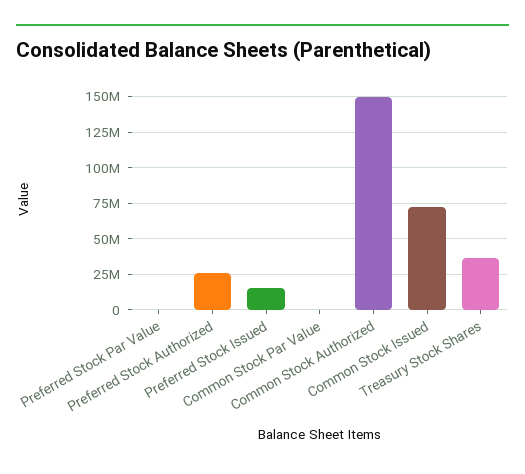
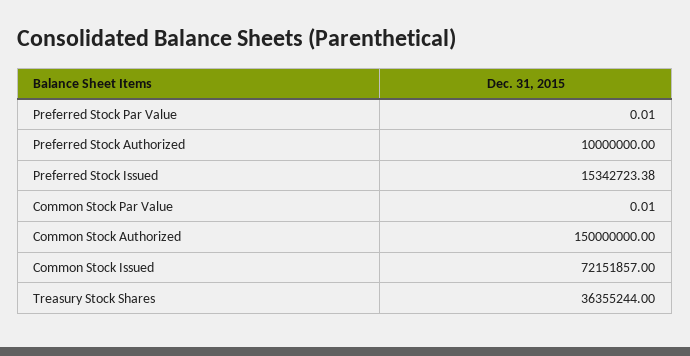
  {
    "Preferred Stock Par Value": 0.01,
-   "Preferred Stock Authorized": 25000000,
+   "Preferred Stock Authorized": 10000000,
    "Preferred Stock Issued": 15342723.38,
    "Common Stock Par Value": 0.01,
    "Common Stock Authorized": 150000000,
    "Common Stock Issued": 72151857,
    "Treasury Stock Shares": 36355244
  }

